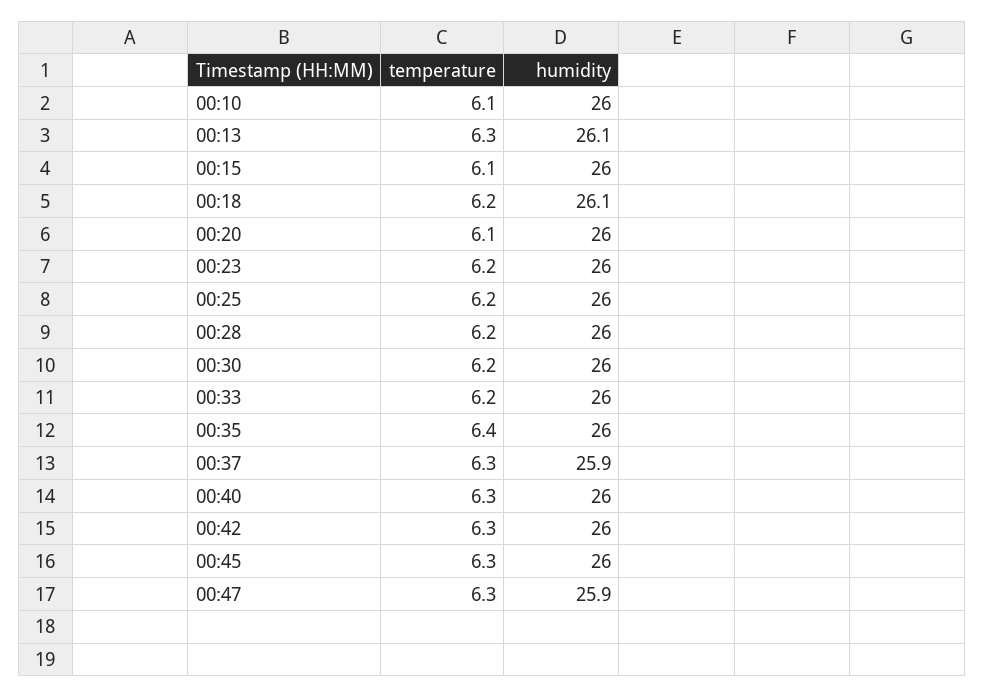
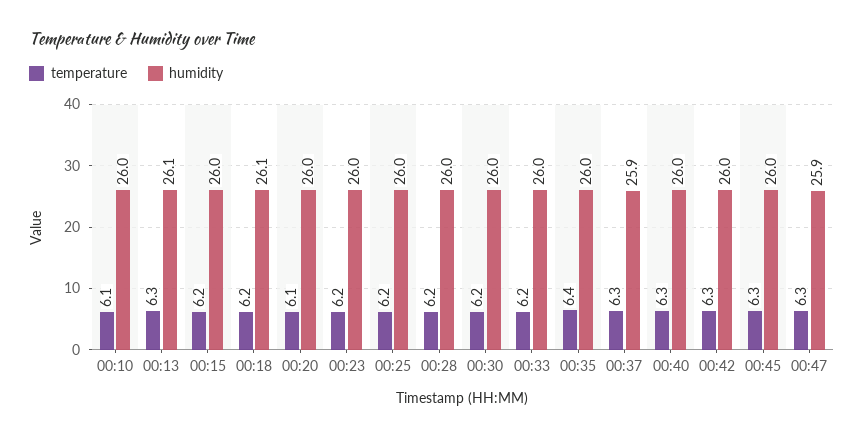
  {
    "temperature": {
      "00:10": 6.1,
      "00:13": 6.3,
-     "00:15": 6.1,
+     "00:15": 6.2,
      "00:18": 6.2,
      "00:20": 6.1,
      "00:23": 6.2,
      "00:25": 6.2,
      "00:28": 6.2,
      "00:30": 6.2,
      "00:33": 6.2,
      "00:35": 6.4,
      "00:37": 6.3,
      "00:40": 6.3,
      "00:42": 6.3,
      "00:45": 6.3,
      "00:47": 6.3
    },
    "humidity": {
      "00:10": 26,
      "00:13": 26.1,
      "00:15": 26,
      "00:18": 26.1,
      "00:20": 26,
      "00:23": 26,
      "00:25": 26,
      "00:28": 26,
      "00:30": 26,
      "00:33": 26,
      "00:35": 26,
      "00:37": 25.9,
      "00:40": 26,
      "00:42": 26,
      "00:45": 26,
      "00:47": 25.9
    }
  }

